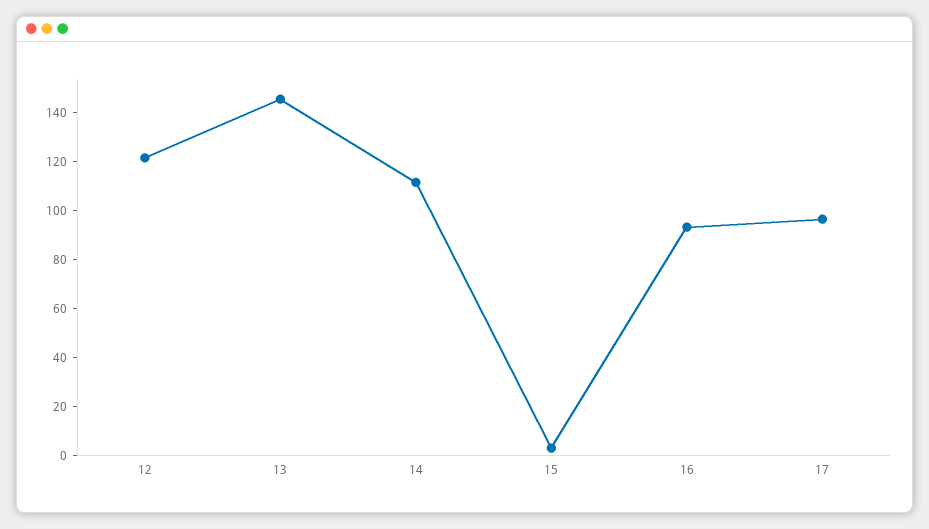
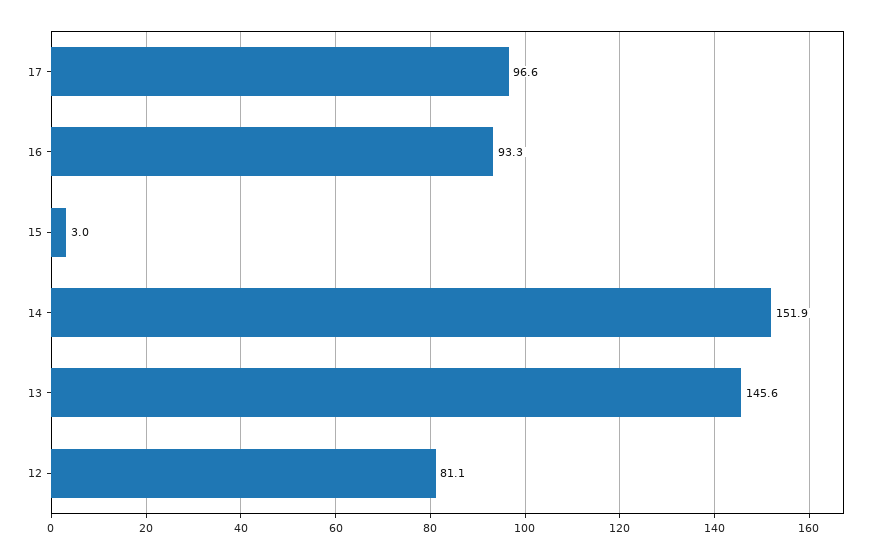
  {
-   "12": 120,
+   "12": 81.1,
    "13": 145.6,
-   "14": 110,
+   "14": 151.9,
    "15": 3,
    "16": 93.3,
    "17": 96.6
  }

